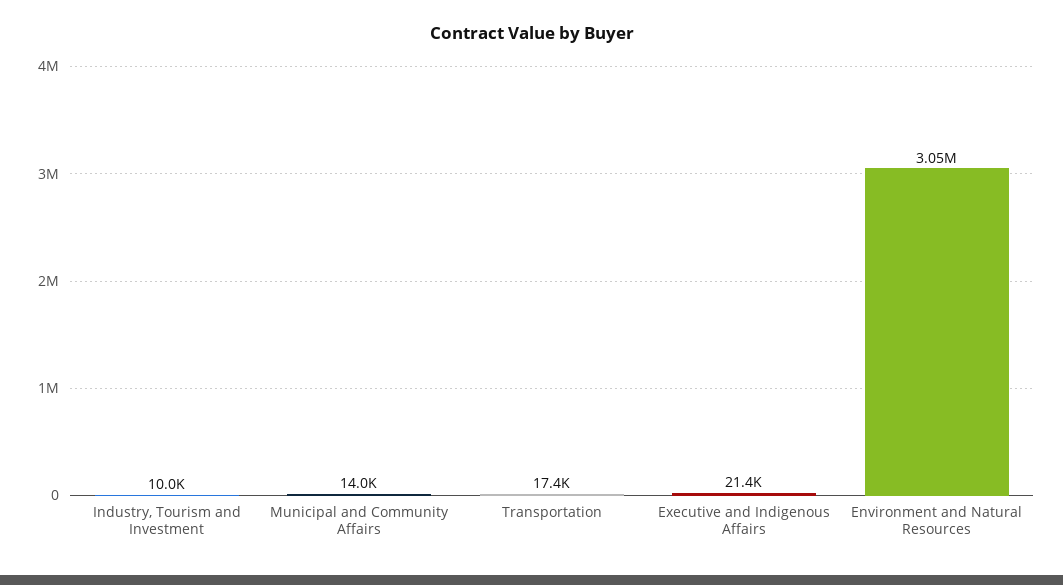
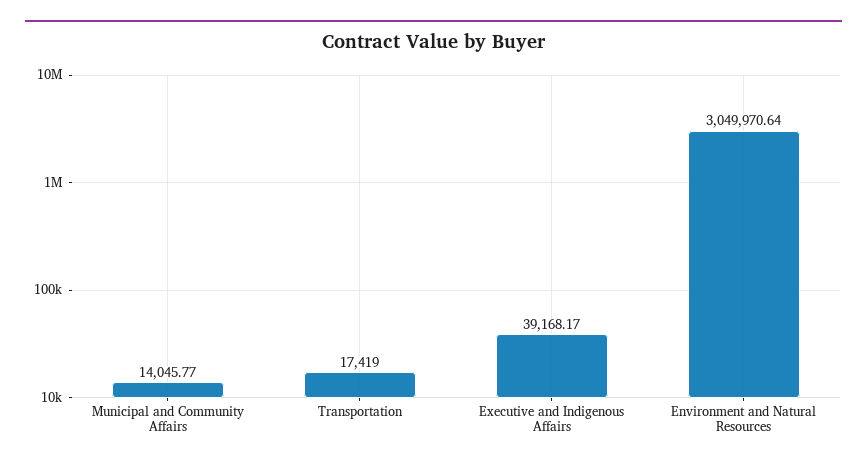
  {
-   "Industry, Tourism and Investment": 10000,
    "Municipal and Community Affairs": 14045.77,
    "Transportation": 17419,
-   "Executive and Indigenous Affairs": 21400,
+   "Executive and Indigenous Affairs": 39168.17,
    "Environment and Natural Resources": 3049970.64
  }

